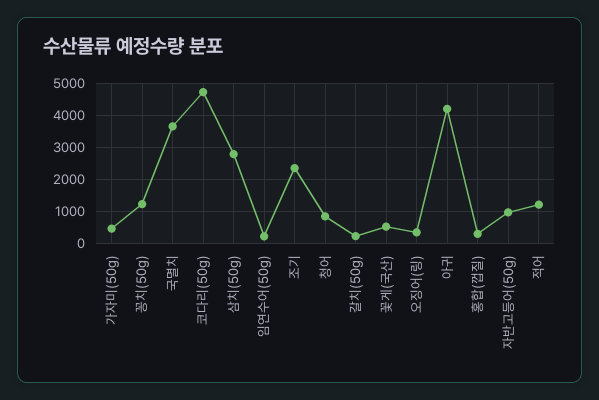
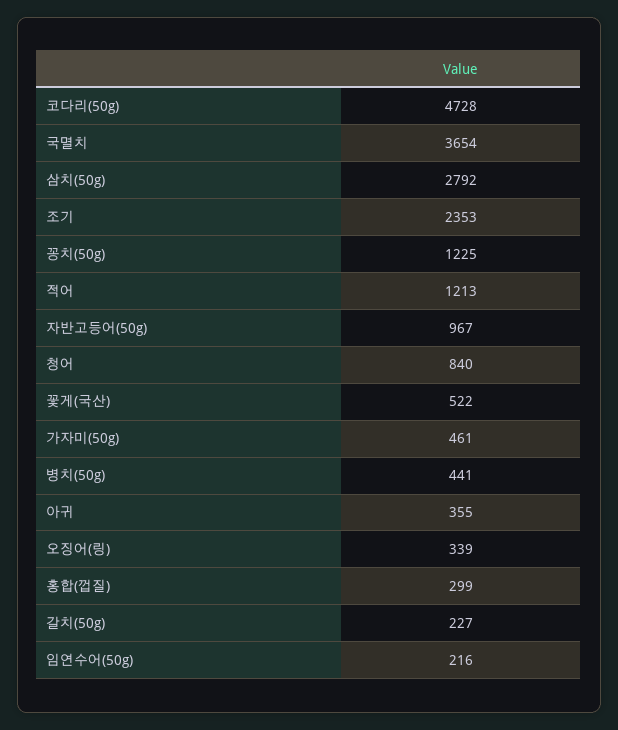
  {
    "가자미(50g)": 461,
    "꽁치(50g)": 1225,
    "국멸치": 3654,
    "코다리(50g)": 4728,
    "삼치(50g)": 2792,
    "임연수어(50g)": 216,
    "조기": 2353,
    "청어": 840,
    "갈치(50g)": 227,
    "꽃게(국산)": 522,
    "오징어(링)": 339,
-   "아귀": 4200,
+   "아귀": 355,
    "홍합(껍질)": 299,
    "자반고등어(50g)": 967,
-   "적어": 1213
+   "적어": 1213,
+   "병치(50g)": 441
  }

